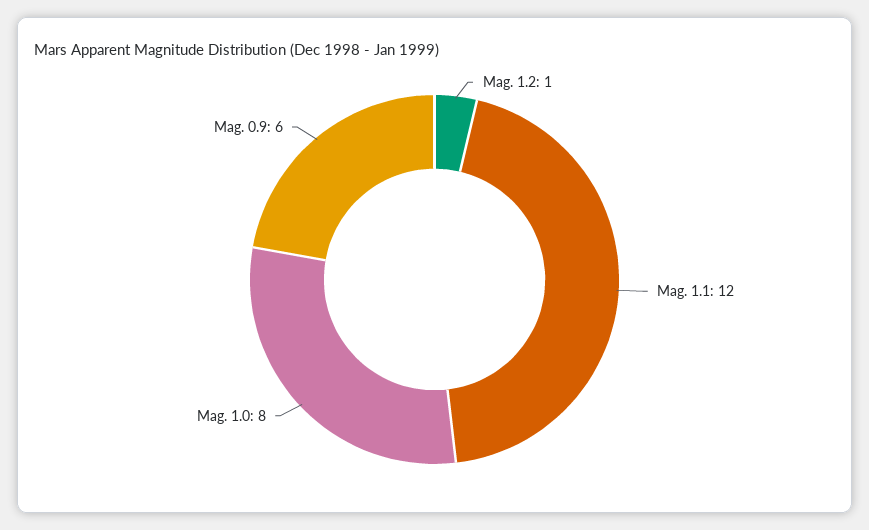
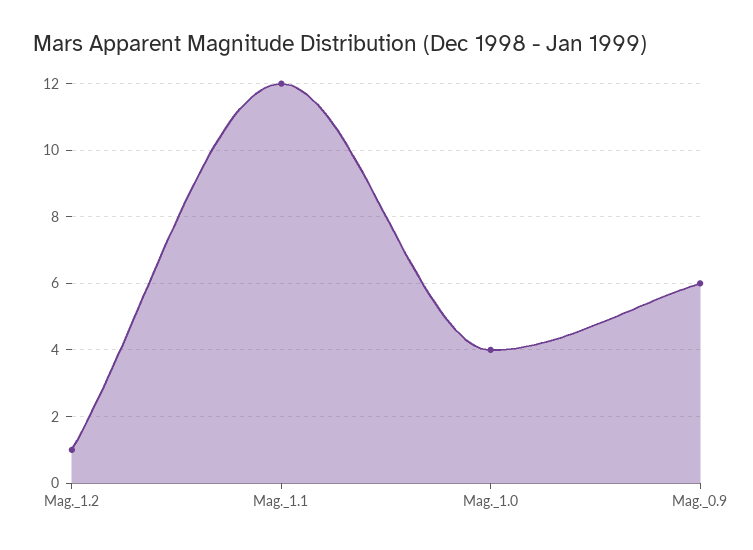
  {
    "Mag. 1.2": 1,
    "Mag. 1.1": 12,
-   "Mag. 1.0": 8,
+   "Mag. 1.0": 4,
    "Mag. 0.9": 6
  }

